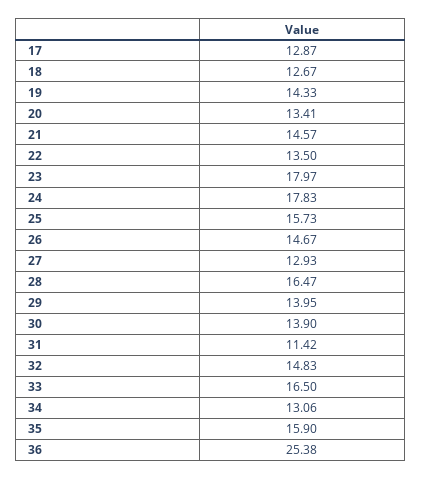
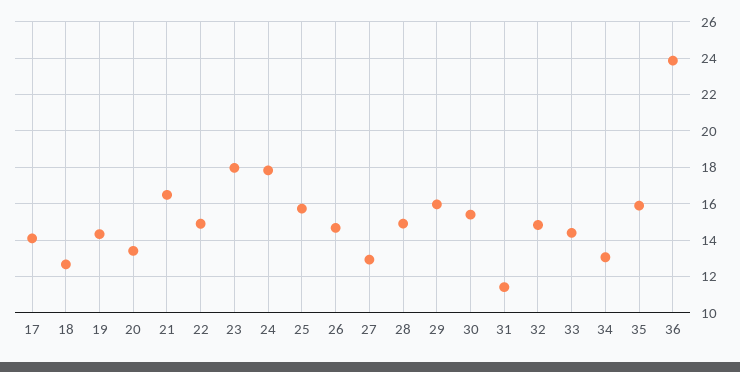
  {
-   "17": 12.87,
+   "17": 14,
    "18": 12.67,
    "19": 14.33,
    "20": 13.41,
-   "21": 14.57,
+   "21": 16.5,
-   "22": 13.5,
+   "22": 15,
    "23": 17.97,
    "24": 17.83,
    "25": 15.73,
    "26": 14.67,
    "27": 12.93,
-   "28": 16.47,
+   "28": 15,
-   "29": 13.95,
+   "29": 16,
-   "30": 13.9,
+   "30": 15.5,
    "31": 11.42,
    "32": 14.83,
-   "33": 16.5,
+   "33": 14.5,
    "34": 13.06,
    "35": 15.9,
-   "36": 25.38
+   "36": 24
  }

